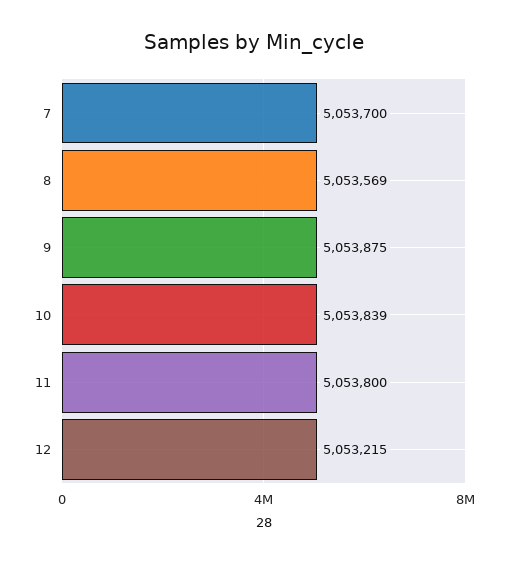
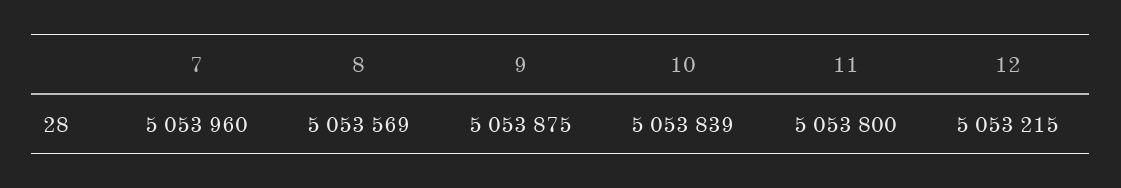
  {
-   "7": 5053700,
+   "7": 5053960,
    "8": 5053569,
    "9": 5053875,
    "10": 5053839,
    "11": 5053800,
    "12": 5053215
  }

